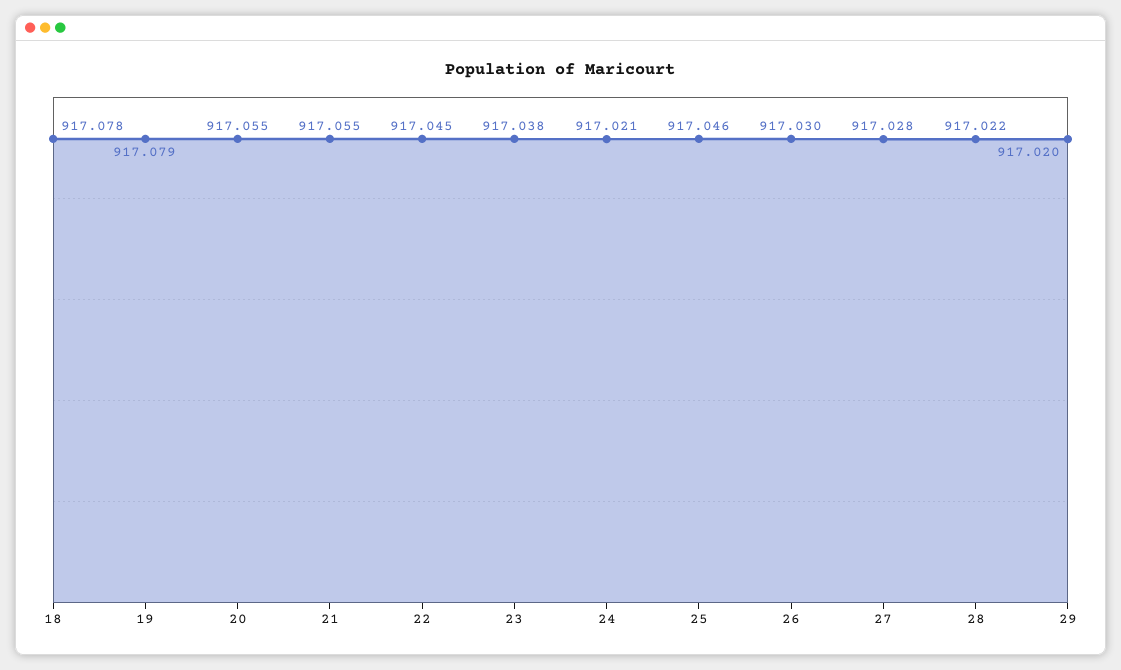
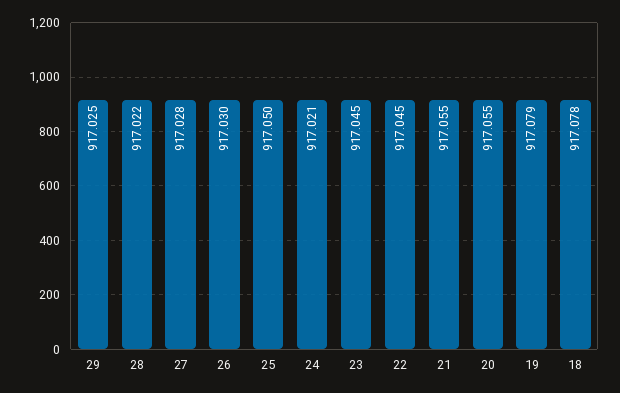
  {
    "18": 917.078,
    "19": 917.079,
    "20": 917.055,
    "21": 917.055,
    "22": 917.045,
-   "23": 917.038,
+   "23": 917.045,
    "24": 917.021,
-   "25": 917.046,
+   "25": 917.05,
    "26": 917.03,
    "27": 917.028,
    "28": 917.022,
-   "29": 917.02
+   "29": 917.025
  }

